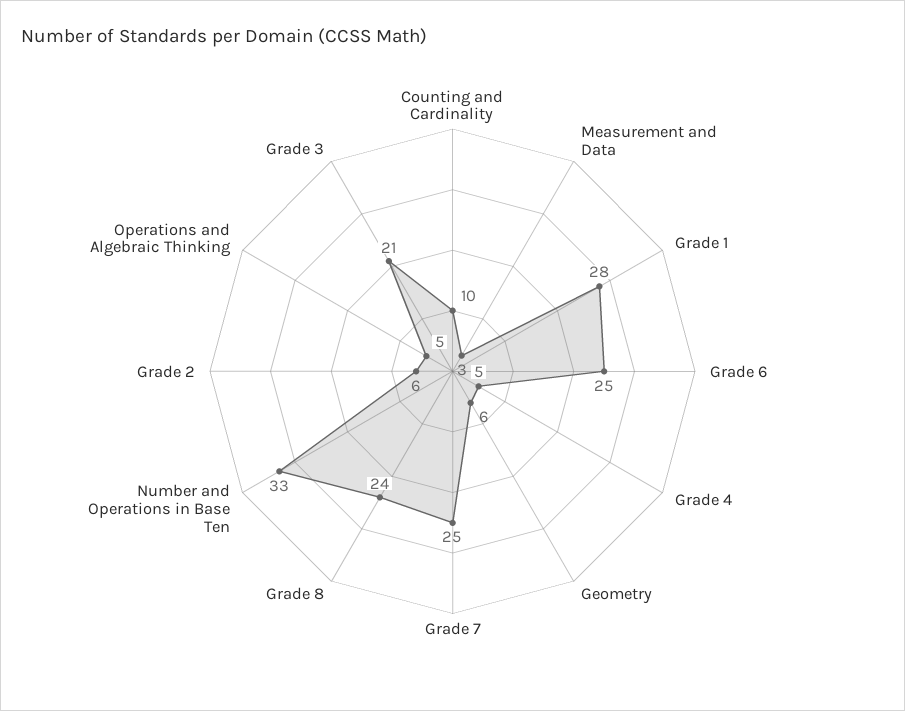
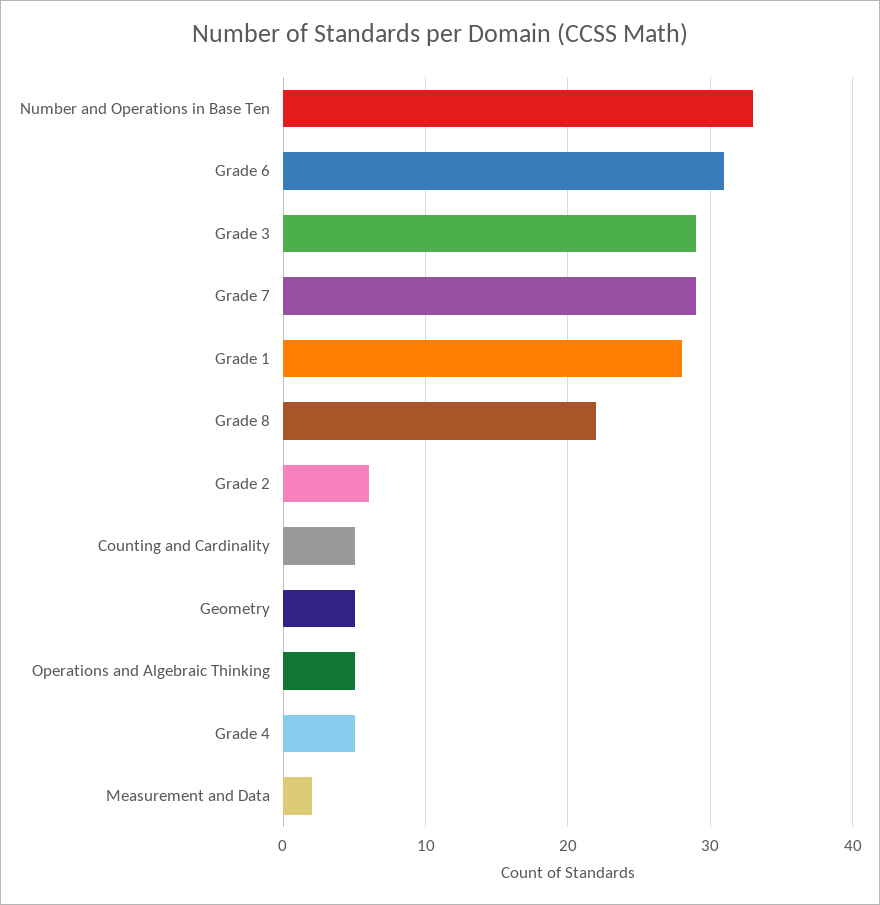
  {
-   "Counting and Cardinality": 10,
+   "Counting and Cardinality": 5,
-   "Measurement and Data": 3,
+   "Measurement and Data": 2,
    "Grade 1": 28,
-   "Grade 6": 25,
+   "Grade 6": 31,
    "Grade 4": 5,
-   "Geometry": 6,
+   "Geometry": 5,
-   "Grade 7": 25,
+   "Grade 7": 29,
-   "Grade 8": 24,
+   "Grade 8": 22,
    "Number and Operations in Base Ten": 33,
    "Grade 2": 6,
    "Operations and Algebraic Thinking": 5,
-   "Grade 3": 21
+   "Grade 3": 29
  }

